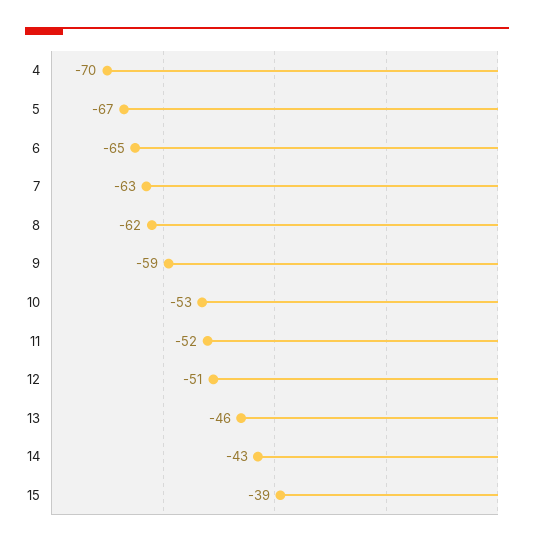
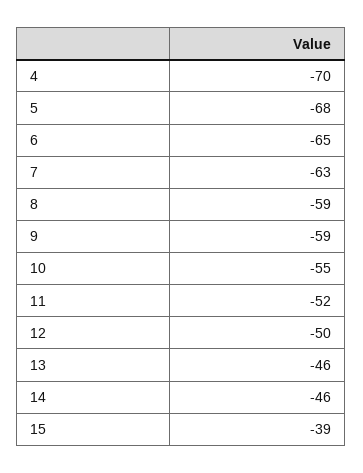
  {
    "4": -70,
-   "5": -67,
+   "5": -68,
    "6": -65,
    "7": -63,
-   "8": -62,
+   "8": -59,
    "9": -59,
-   "10": -53,
+   "10": -55,
    "11": -52,
-   "12": -51,
+   "12": -50,
    "13": -46,
-   "14": -43,
+   "14": -46,
    "15": -39
  }

